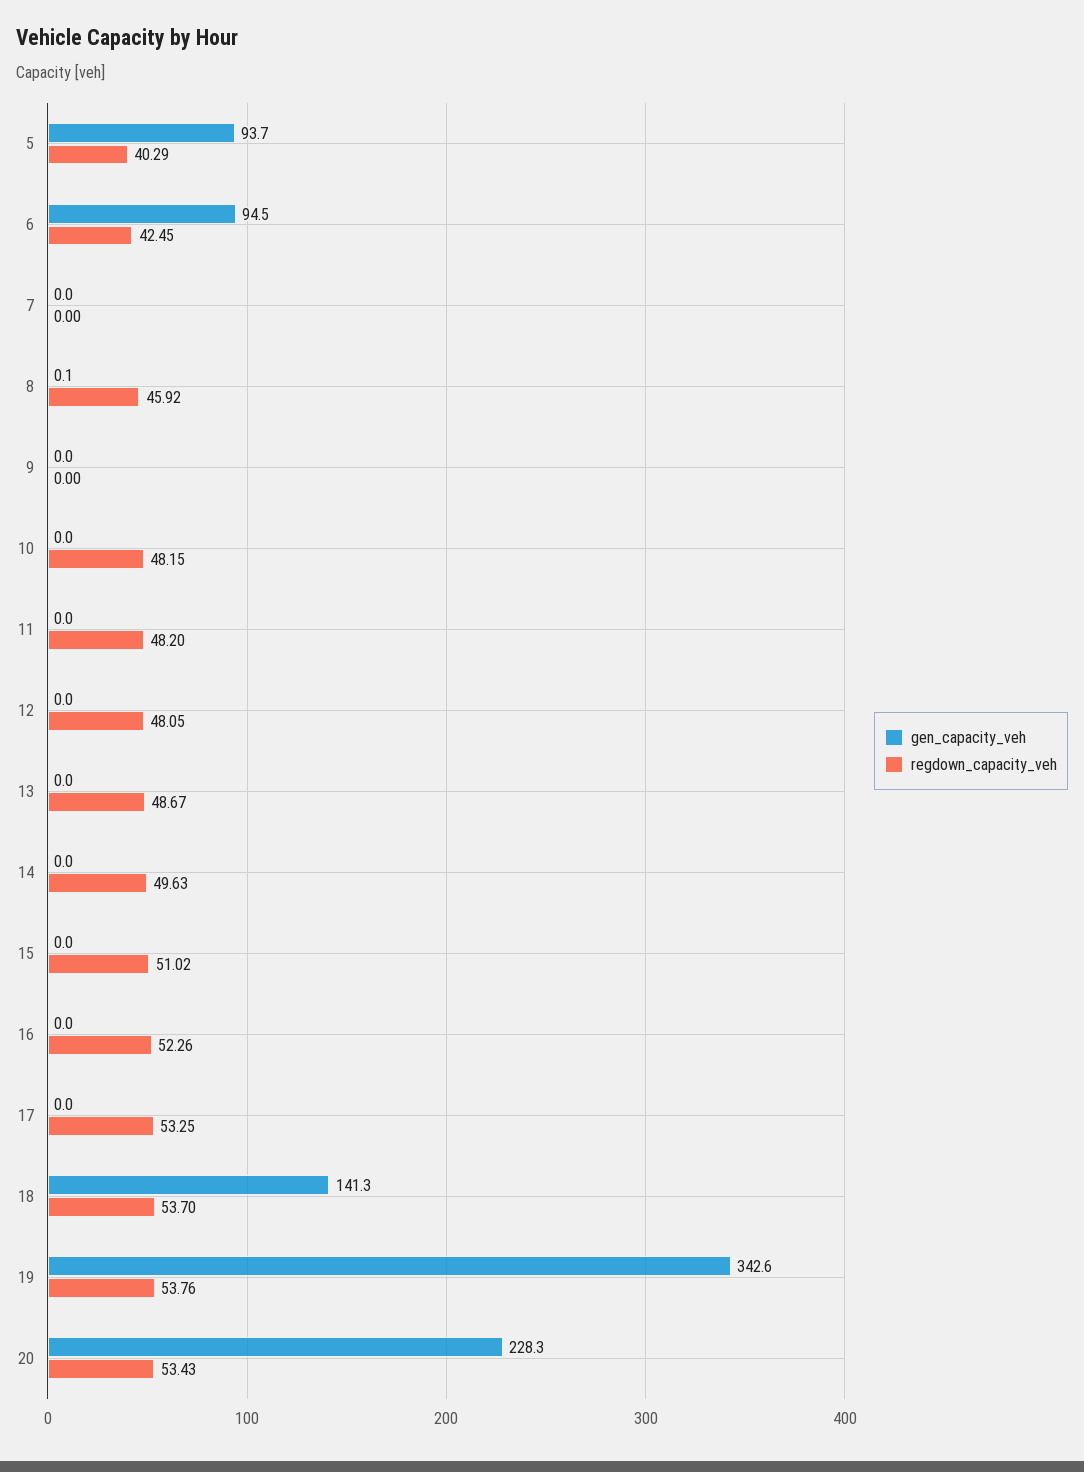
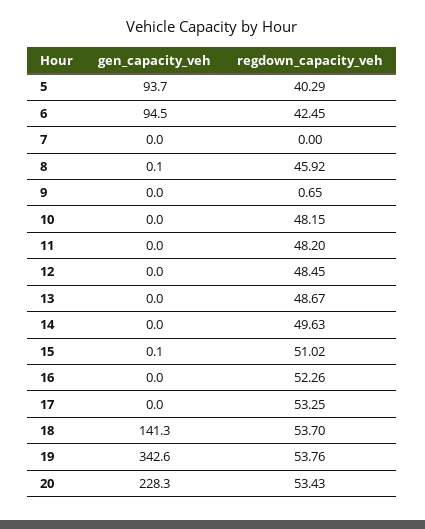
  {
    "gen_capacity_veh": {
      "5": 93.7,
      "6": 94.5,
      "7": 0,
      "8": 0.1,
      "9": 0,
      "10": 0,
      "11": 0,
      "12": 0,
      "13": 0,
      "14": 0,
-     "15": 0,
+     "15": 0.1,
      "16": 0,
      "17": 0,
      "18": 141.3,
      "19": 342.6,
      "20": 228.3
    },
    "regdown_capacity_veh": {
      "5": 40.29,
      "6": 42.45,
      "7": 0,
      "8": 45.92,
-     "9": 0,
+     "9": 0.65,
      "10": 48.15,
      "11": 48.2,
-     "12": 48.05,
+     "12": 48.45,
      "13": 48.67,
      "14": 49.63,
      "15": 51.02,
      "16": 52.26,
      "17": 53.25,
      "18": 53.7,
      "19": 53.76,
      "20": 53.43
    }
  }

